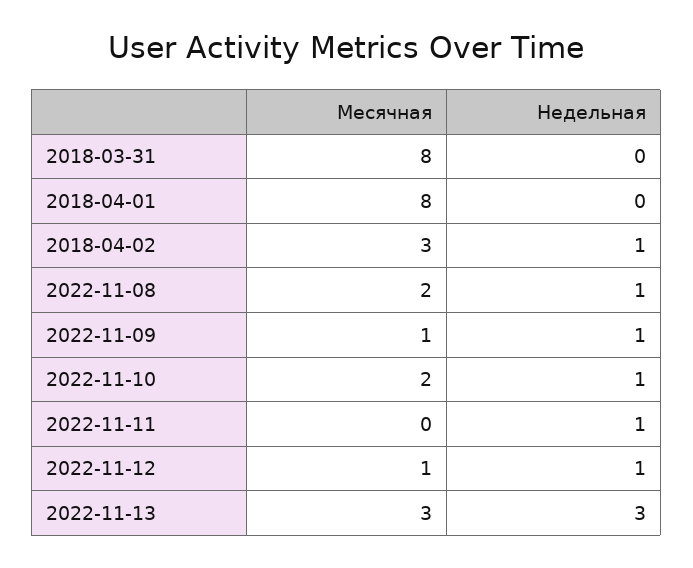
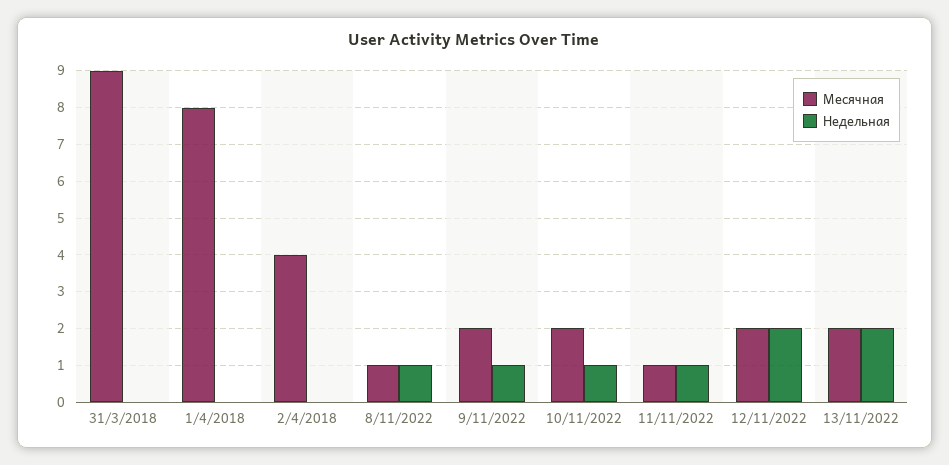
  {
    "Месячная": {
-     "2018-03-31": 8,
+     "2018-03-31": 9,
      "2018-04-01": 8,
-     "2018-04-02": 3,
+     "2018-04-02": 4,
-     "2022-11-08": 2,
+     "2022-11-08": 1,
-     "2022-11-09": 1,
+     "2022-11-09": 2,
      "2022-11-10": 2,
-     "2022-11-11": 0,
+     "2022-11-11": 1,
-     "2022-11-12": 1,
+     "2022-11-12": 2,
-     "2022-11-13": 3
+     "2022-11-13": 2
    },
    "Недельная": {
      "2018-03-31": 0,
      "2018-04-01": 0,
-     "2018-04-02": 1,
+     "2018-04-02": 0,
      "2022-11-08": 1,
      "2022-11-09": 1,
      "2022-11-10": 1,
      "2022-11-11": 1,
-     "2022-11-12": 1,
+     "2022-11-12": 2,
-     "2022-11-13": 3
+     "2022-11-13": 2
    }
  }

